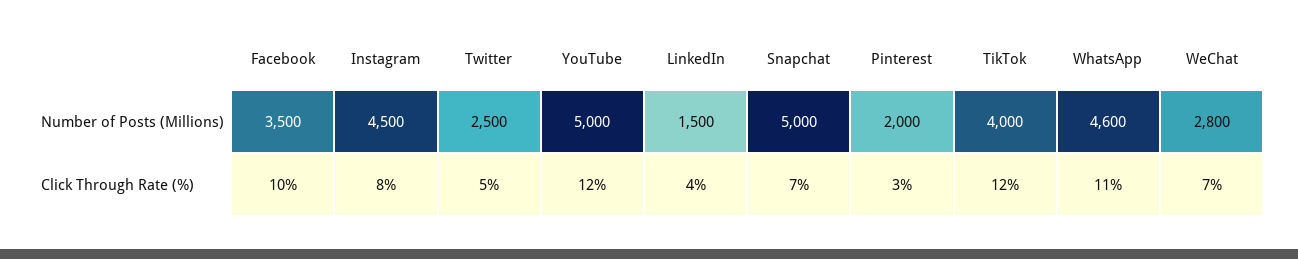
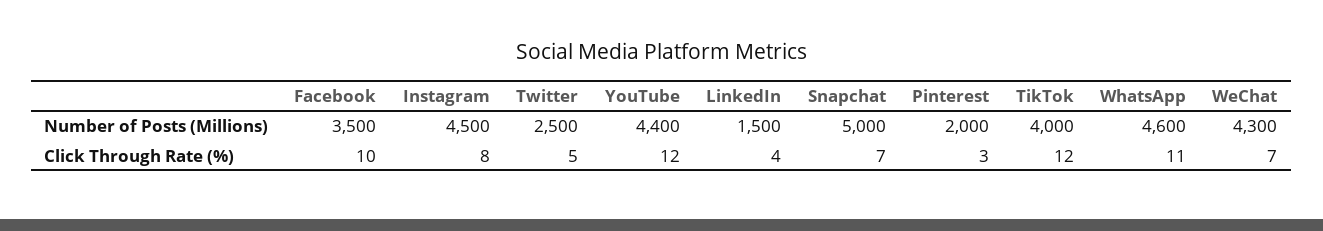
  {
    "Facebook": {
      "Number of Posts (Millions)": 3500,
      "Click Through Rate (%)": 10
    },
    "Instagram": {
      "Number of Posts (Millions)": 4500,
      "Click Through Rate (%)": 8
    },
    "Twitter": {
      "Number of Posts (Millions)": 2500,
      "Click Through Rate (%)": 5
    },
    "YouTube": {
-     "Number of Posts (Millions)": 5000,
+     "Number of Posts (Millions)": 4400,
      "Click Through Rate (%)": 12
    },
    "LinkedIn": {
      "Number of Posts (Millions)": 1500,
      "Click Through Rate (%)": 4
    },
    "Snapchat": {
      "Number of Posts (Millions)": 5000,
      "Click Through Rate (%)": 7
    },
    "Pinterest": {
      "Number of Posts (Millions)": 2000,
      "Click Through Rate (%)": 3
    },
    "TikTok": {
      "Number of Posts (Millions)": 4000,
      "Click Through Rate (%)": 12
    },
    "WhatsApp": {
      "Number of Posts (Millions)": 4600,
      "Click Through Rate (%)": 11
    },
    "WeChat": {
-     "Number of Posts (Millions)": 2800,
+     "Number of Posts (Millions)": 4300,
      "Click Through Rate (%)": 7
    }
  }

